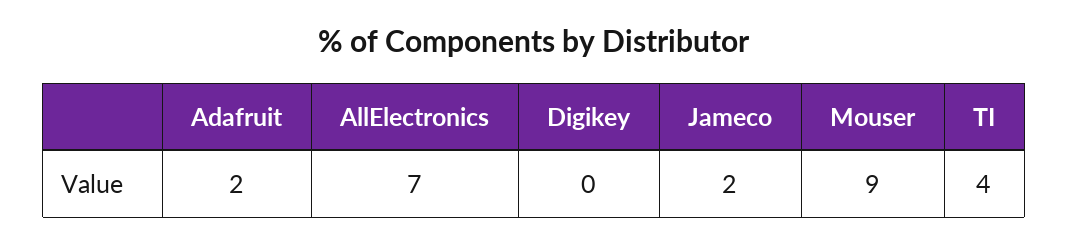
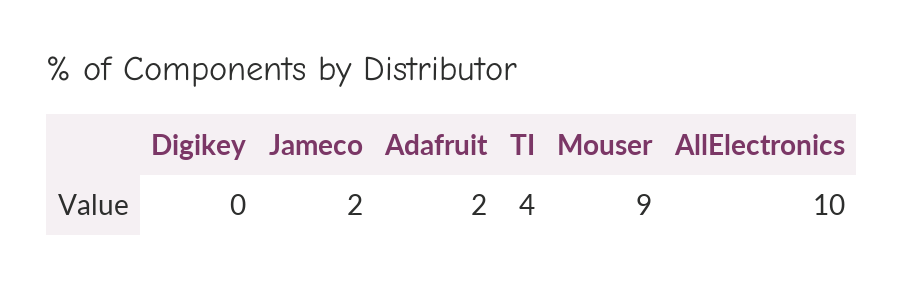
  {
    "Adafruit": 2,
-   "AllElectronics": 7,
+   "AllElectronics": 10,
    "Digikey": 0,
    "Jameco": 2,
    "Mouser": 9,
    "TI": 4
  }

